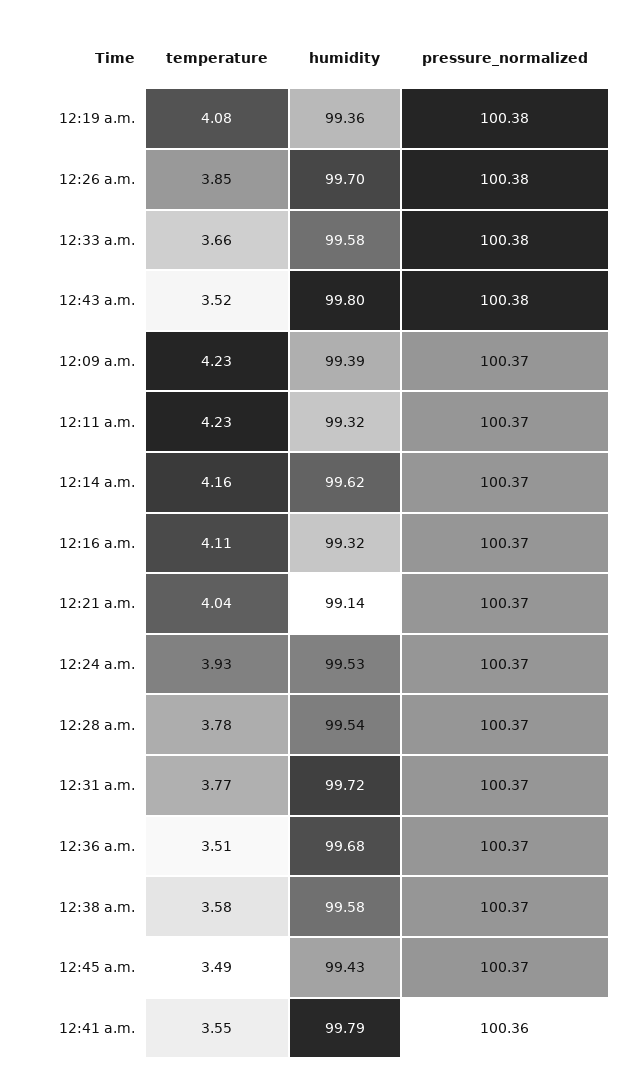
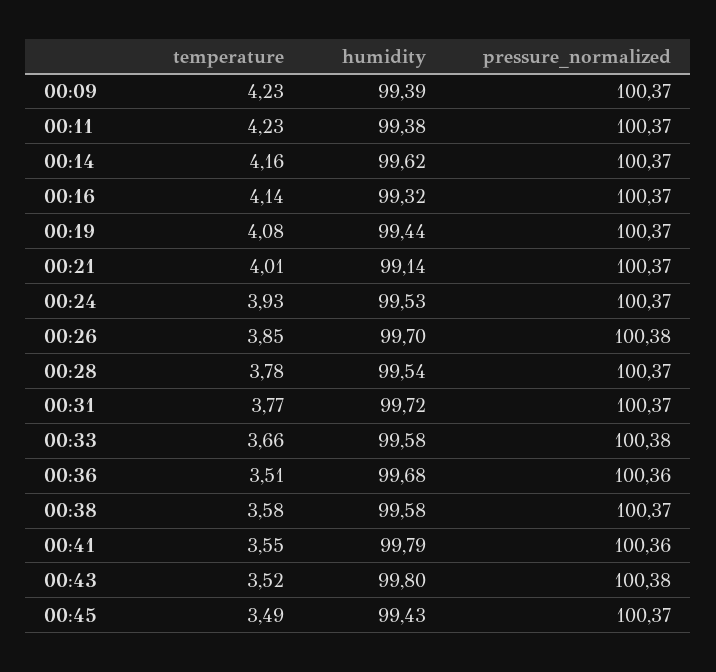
  {
    "temperature": {
      "12:19 a.m.": 4.08,
      "12:26 a.m.": 3.85,
      "12:33 a.m.": 3.66,
      "12:43 a.m.": 3.52,
      "12:09 a.m.": 4.23,
      "12:11 a.m.": 4.23,
      "12:14 a.m.": 4.16,
-     "12:16 a.m.": 4.11,
+     "12:16 a.m.": 4.14,
-     "12:21 a.m.": 4.04,
+     "12:21 a.m.": 4.01,
      "12:24 a.m.": 3.93,
      "12:28 a.m.": 3.78,
      "12:31 a.m.": 3.77,
      "12:36 a.m.": 3.51,
      "12:38 a.m.": 3.58,
      "12:45 a.m.": 3.49,
      "12:41 a.m.": 3.55
    },
    "humidity": {
-     "12:19 a.m.": 99.36,
+     "12:19 a.m.": 99.44,
      "12:26 a.m.": 99.7,
      "12:33 a.m.": 99.58,
      "12:43 a.m.": 99.8,
      "12:09 a.m.": 99.39,
-     "12:11 a.m.": 99.32,
+     "12:11 a.m.": 99.38,
      "12:14 a.m.": 99.62,
      "12:16 a.m.": 99.32,
      "12:21 a.m.": 99.14,
      "12:24 a.m.": 99.53,
      "12:28 a.m.": 99.54,
      "12:31 a.m.": 99.72,
      "12:36 a.m.": 99.68,
      "12:38 a.m.": 99.58,
      "12:45 a.m.": 99.43,
      "12:41 a.m.": 99.79
    },
    "pressure_normalized": {
-     "12:19 a.m.": 100.38,
+     "12:19 a.m.": 100.37,
      "12:26 a.m.": 100.38,
      "12:33 a.m.": 100.38,
      "12:43 a.m.": 100.38,
      "12:09 a.m.": 100.37,
      "12:11 a.m.": 100.37,
      "12:14 a.m.": 100.37,
      "12:16 a.m.": 100.37,
      "12:21 a.m.": 100.37,
      "12:24 a.m.": 100.37,
      "12:28 a.m.": 100.37,
      "12:31 a.m.": 100.37,
-     "12:36 a.m.": 100.37,
+     "12:36 a.m.": 100.36,
      "12:38 a.m.": 100.37,
      "12:45 a.m.": 100.37,
      "12:41 a.m.": 100.36
    }
  }

